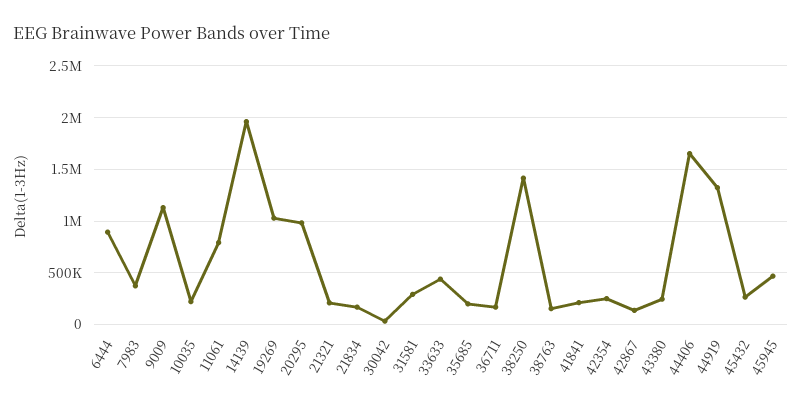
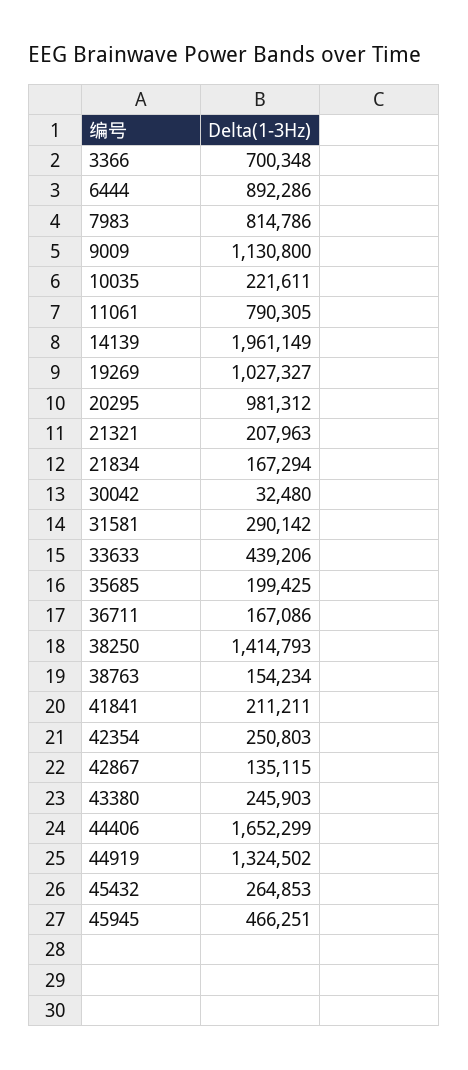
  {
    "6444": 892286,
-   "7983": 400000,
+   "7983": 814786,
    "9009": 1130800,
    "10035": 221611,
    "11061": 790305,
    "14139": 1961149,
    "19269": 1027327,
    "20295": 981312,
    "21321": 207963,
    "21834": 167294,
    "30042": 32480,
    "31581": 290142,
    "33633": 439206,
    "35685": 199425,
    "36711": 167086,
    "38250": 1414793,
    "38763": 154234,
    "41841": 211211,
    "42354": 250803,
    "42867": 135115,
    "43380": 245903,
    "44406": 1652299,
    "44919": 1324502,
    "45432": 264853,
-   "45945": 466251
+   "45945": 466251,
+   "3366": 700348
  }

